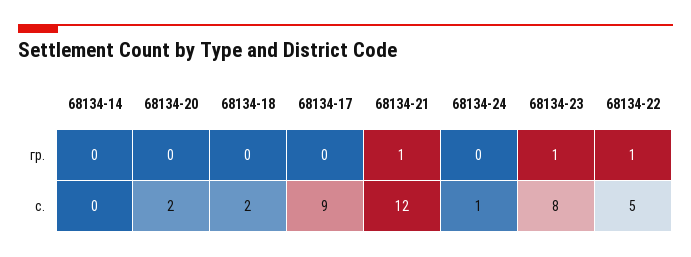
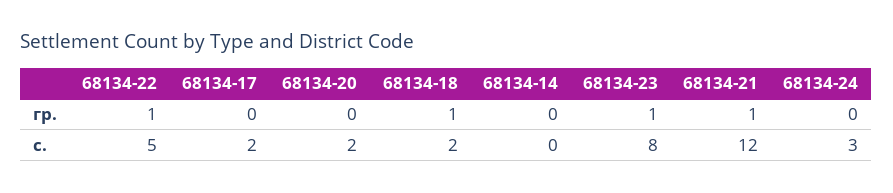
  {
    "68134-14": {
      "гр.": 0,
      "с.": 0
    },
    "68134-20": {
      "гр.": 0,
      "с.": 2
    },
    "68134-18": {
-     "гр.": 0,
+     "гр.": 1,
      "с.": 2
    },
    "68134-17": {
      "гр.": 0,
-     "с.": 9
+     "с.": 2
    },
    "68134-21": {
      "гр.": 1,
      "с.": 12
    },
    "68134-24": {
      "гр.": 0,
-     "с.": 1
+     "с.": 3
    },
    "68134-23": {
      "гр.": 1,
      "с.": 8
    },
    "68134-22": {
      "гр.": 1,
      "с.": 5
    }
  }

